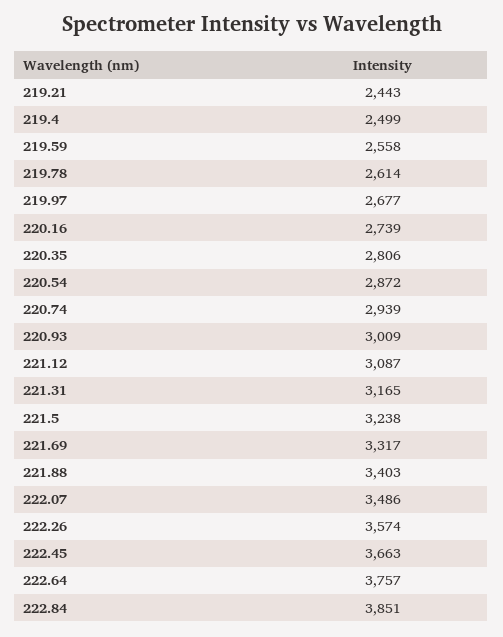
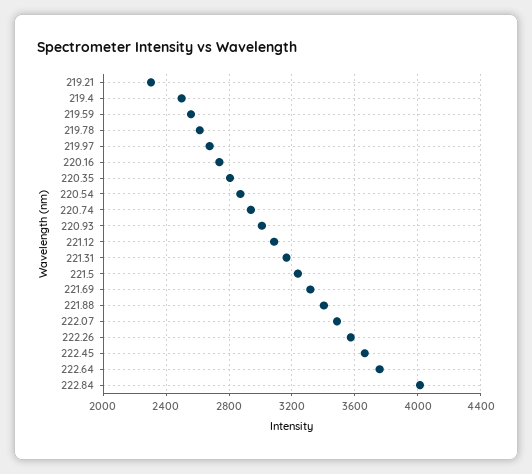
  {
-   "219.21": 2443,
+   "219.21": 2300,
    "219.4": 2499,
    "219.59": 2558,
    "219.78": 2614,
    "219.97": 2677,
    "220.16": 2739,
    "220.35": 2806,
    "220.54": 2872,
    "220.74": 2939,
    "220.93": 3009,
    "221.12": 3087,
    "221.31": 3165,
    "221.5": 3238,
    "221.69": 3317,
    "221.88": 3403,
    "222.07": 3486,
    "222.26": 3574,
    "222.45": 3663,
    "222.64": 3757,
-   "222.84": 3851
+   "222.84": 4000
  }

